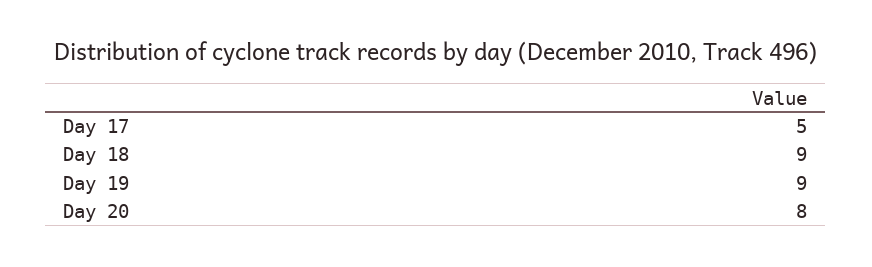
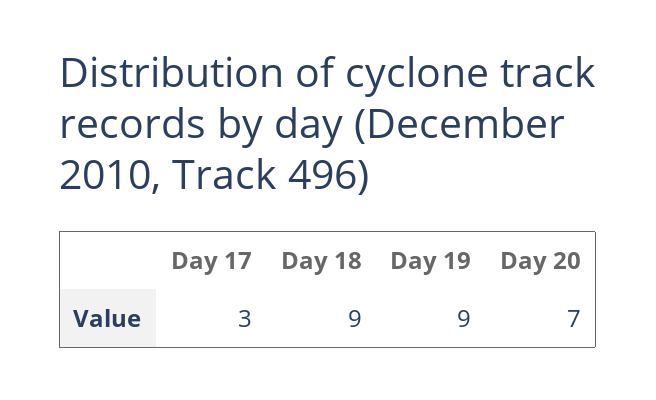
  {
-   "Day 17": 5,
+   "Day 17": 3,
    "Day 18": 9,
    "Day 19": 9,
-   "Day 20": 8
+   "Day 20": 7
  }

